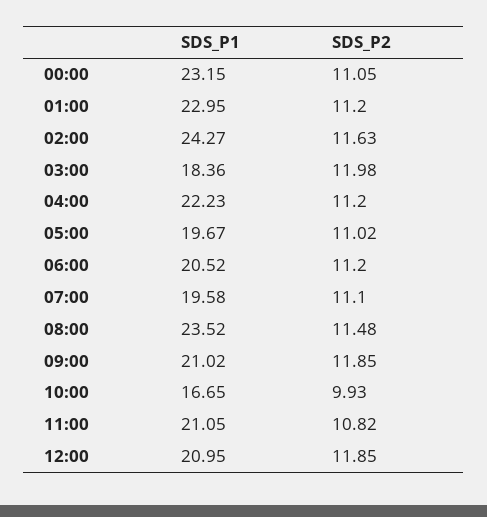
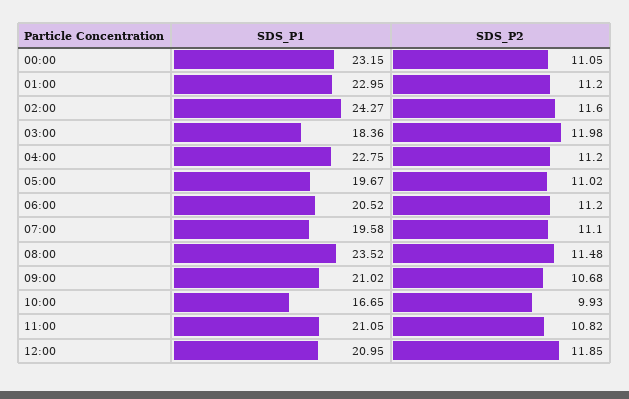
  {
    "SDS_P1": {
      "00:00": 23.15,
      "01:00": 22.95,
      "02:00": 24.27,
      "03:00": 18.36,
-     "04:00": 22.23,
+     "04:00": 22.75,
      "05:00": 19.67,
      "06:00": 20.52,
      "07:00": 19.58,
      "08:00": 23.52,
      "09:00": 21.02,
      "10:00": 16.65,
      "11:00": 21.05,
      "12:00": 20.95
    },
    "SDS_P2": {
      "00:00": 11.05,
      "01:00": 11.2,
-     "02:00": 11.63,
+     "02:00": 11.6,
      "03:00": 11.98,
      "04:00": 11.2,
      "05:00": 11.02,
      "06:00": 11.2,
      "07:00": 11.1,
      "08:00": 11.48,
-     "09:00": 11.85,
+     "09:00": 10.68,
      "10:00": 9.93,
      "11:00": 10.82,
      "12:00": 11.85
    }
  }

